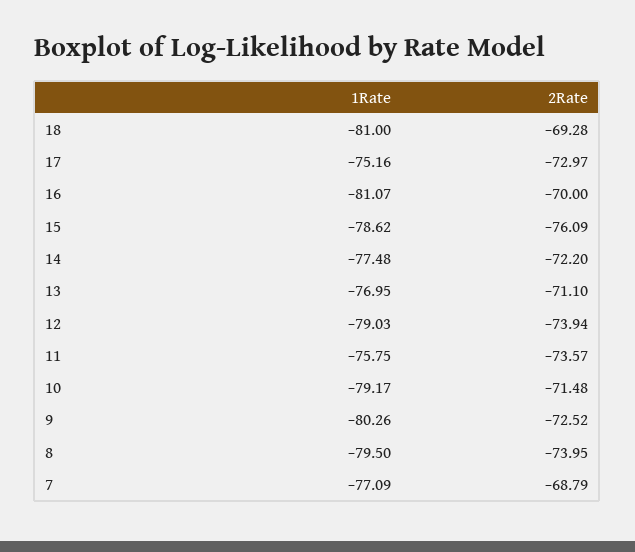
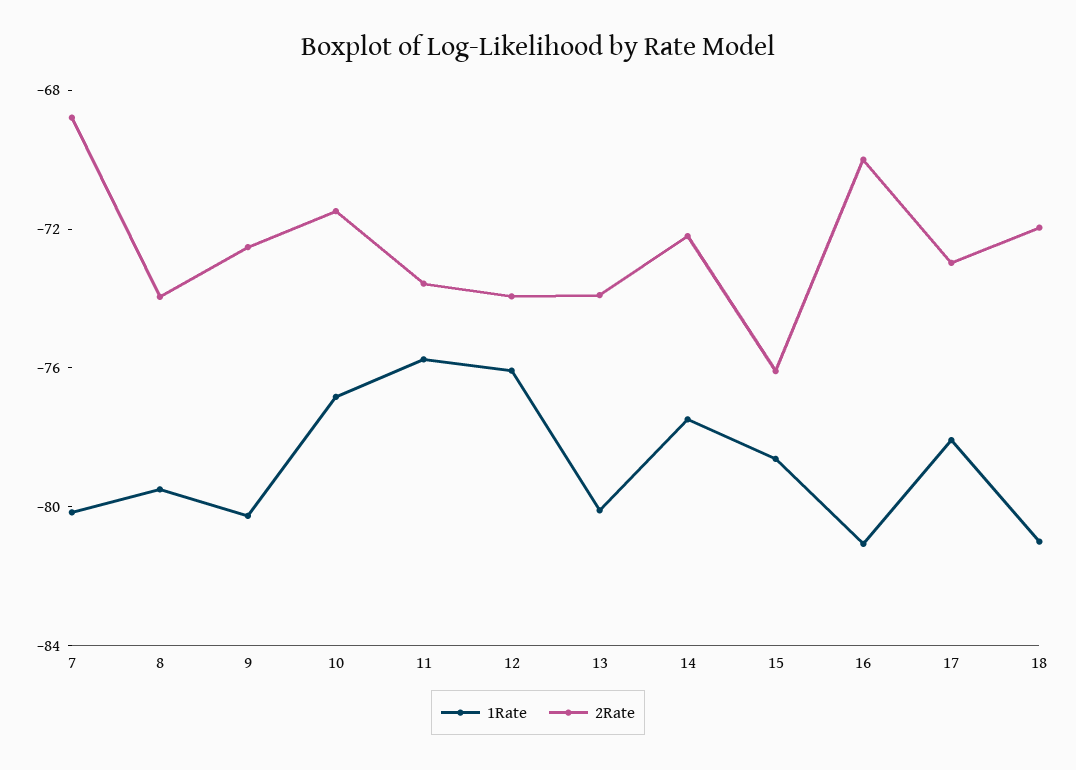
  {
    "1Rate": {
      "18": -81,
-     "17": -75.16,
+     "17": -78,
      "16": -81.07,
      "15": -78.62,
      "14": -77.48,
-     "13": -76.95,
+     "13": -80,
-     "12": -79.03,
+     "12": -76,
      "11": -75.75,
-     "10": -79.17,
+     "10": -77,
      "9": -80.26,
      "8": -79.5,
-     "7": -77.09
+     "7": -80
    },
    "2Rate": {
-     "18": -69.28,
+     "18": -72,
      "17": -72.97,
      "16": -70,
      "15": -76.09,
      "14": -72.2,
-     "13": -71.1,
+     "13": -74,
      "12": -73.94,
      "11": -73.57,
      "10": -71.48,
      "9": -72.52,
      "8": -73.95,
      "7": -68.79
    }
  }

